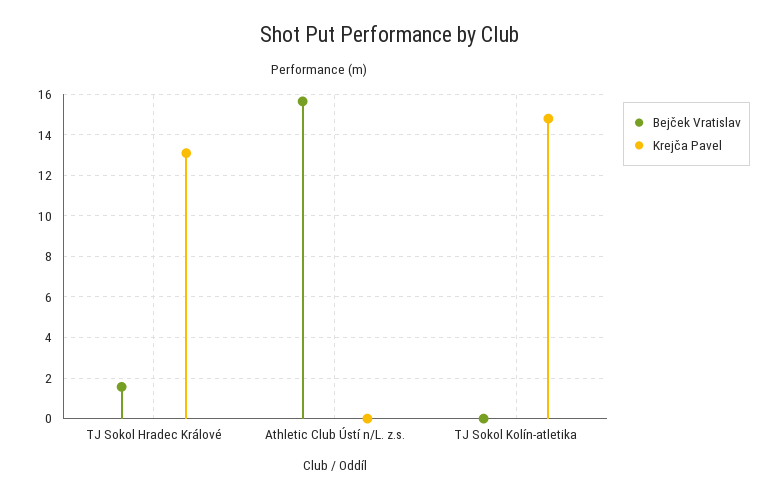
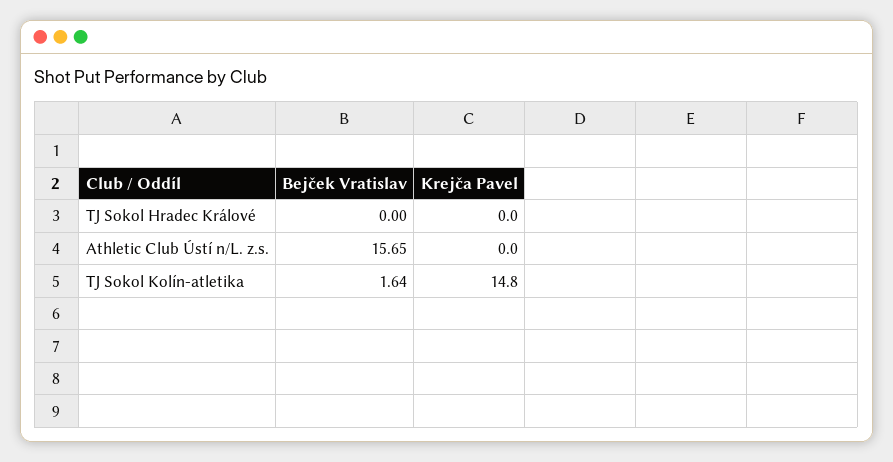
  {
    "Bejček Vratislav": {
-     "TJ Sokol Hradec Králové": 1.5,
+     "TJ Sokol Hradec Králové": 0,
      "Athletic Club Ústí n/L. z.s.": 15.65,
-     "TJ Sokol Kolín-atletika": 0
+     "TJ Sokol Kolín-atletika": 1.64
    },
    "Krejča Pavel": {
-     "TJ Sokol Hradec Králové": 13,
+     "TJ Sokol Hradec Králové": 0,
      "Athletic Club Ústí n/L. z.s.": 0,
      "TJ Sokol Kolín-atletika": 14.8
    }
  }

